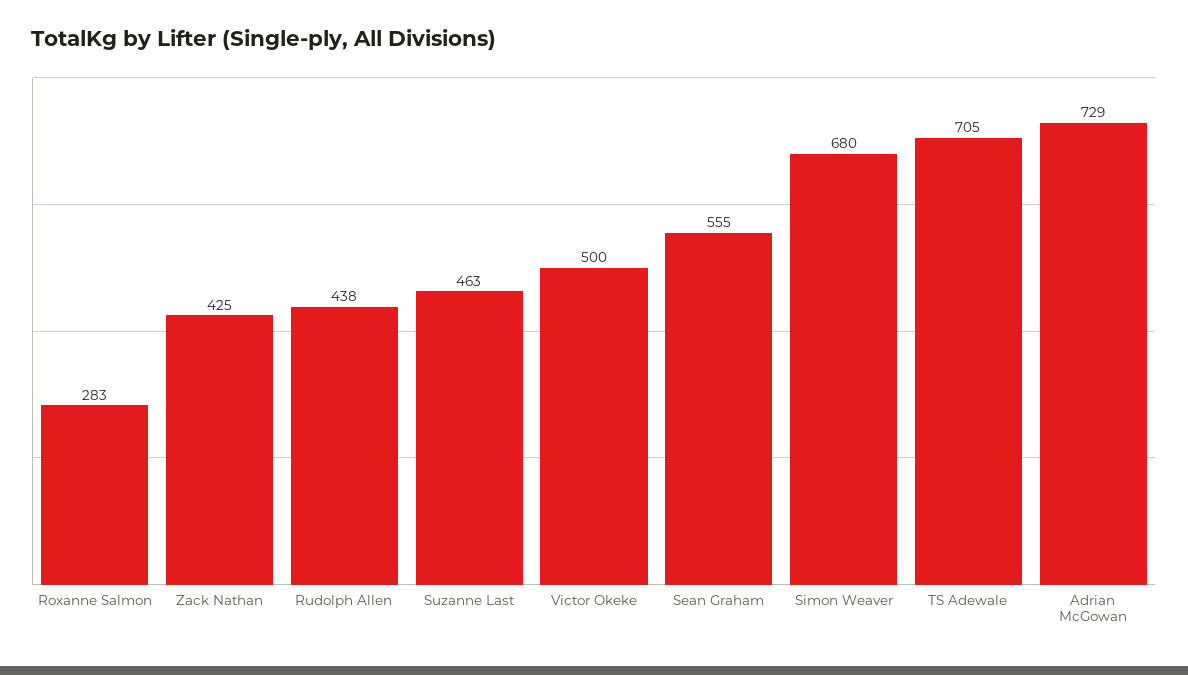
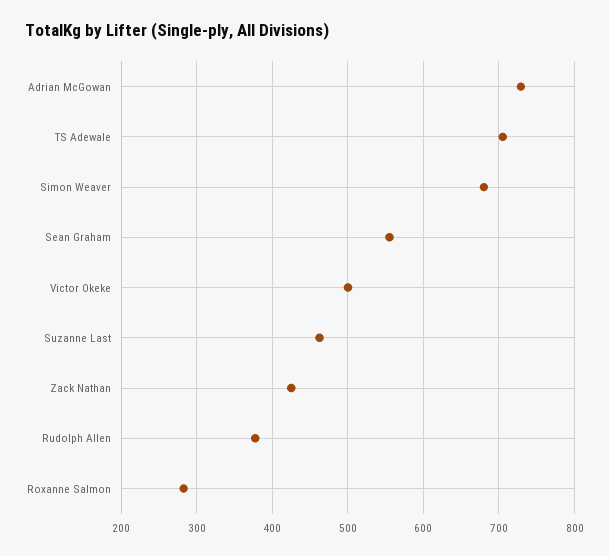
  {
    "Roxanne Salmon": 283,
    "Zack Nathan": 425,
-   "Rudolph Allen": 438,
+   "Rudolph Allen": 380,
    "Suzanne Last": 463,
    "Victor Okeke": 500,
    "Sean Graham": 555,
    "Simon Weaver": 680,
    "TS Adewale": 705,
    "Adrian McGowan": 729
  }

